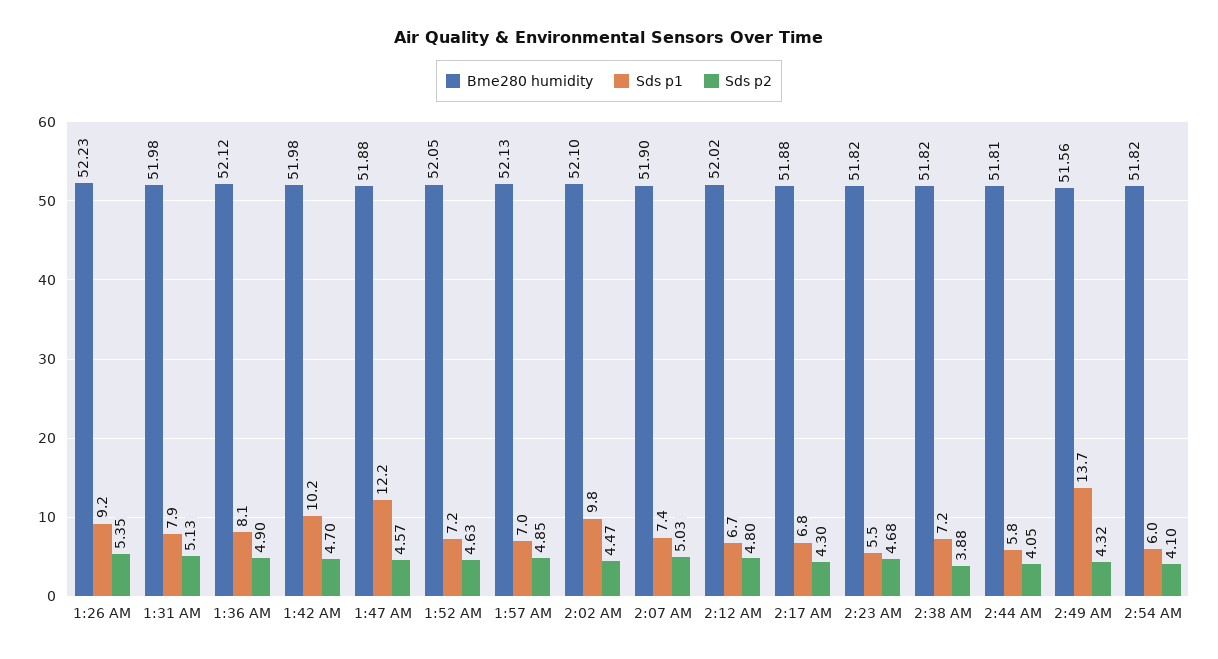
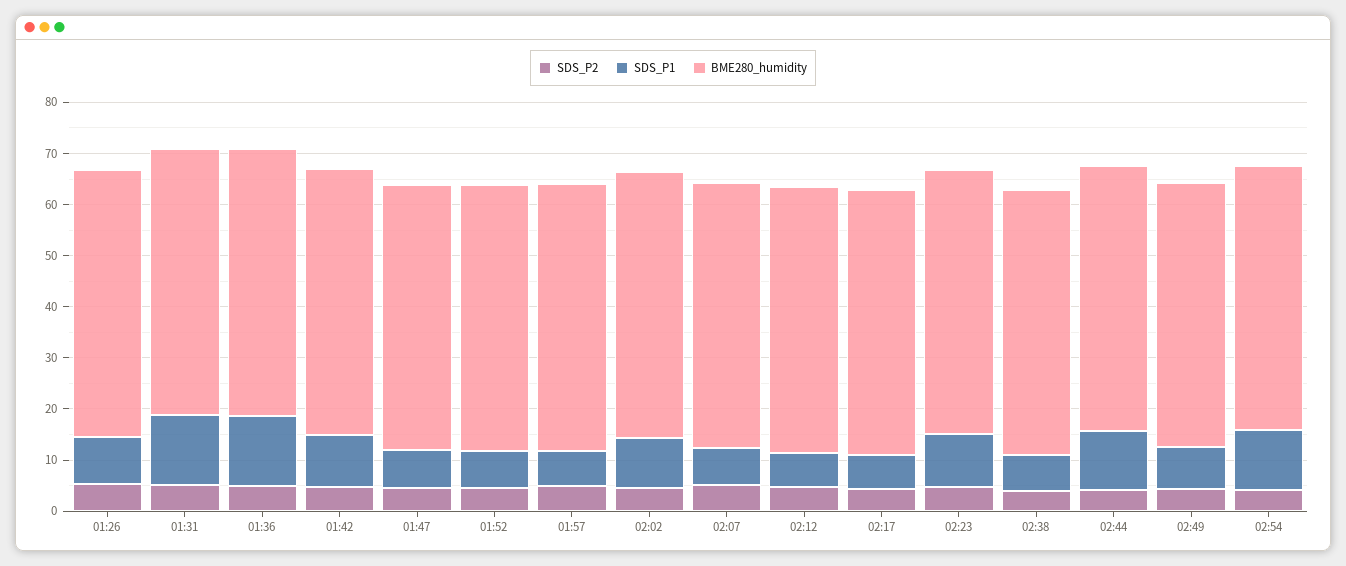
  {
    "Bme280 humidity": {
      "1:26 AM": 52.23,
      "1:31 AM": 51.98,
      "1:36 AM": 52.12,
      "1:42 AM": 51.98,
      "1:47 AM": 51.88,
      "1:52 AM": 52.05,
      "1:57 AM": 52.13,
      "2:02 AM": 52.1,
      "2:07 AM": 51.9,
      "2:12 AM": 52.02,
      "2:17 AM": 51.88,
      "2:23 AM": 51.82,
      "2:38 AM": 51.82,
      "2:44 AM": 51.81,
      "2:49 AM": 51.56,
      "2:54 AM": 51.82
    },
    "Sds p1": {
      "1:26 AM": 9.2,
-     "1:31 AM": 7.9,
+     "1:31 AM": 14,
-     "1:36 AM": 8.1,
+     "1:36 AM": 14,
      "1:42 AM": 10.2,
-     "1:47 AM": 12.2,
+     "1:47 AM": 8,
      "1:52 AM": 7.2,
      "1:57 AM": 7,
      "2:02 AM": 9.8,
      "2:07 AM": 7.4,
      "2:12 AM": 6.7,
      "2:17 AM": 6.8,
-     "2:23 AM": 5.5,
+     "2:23 AM": 10,
      "2:38 AM": 7.2,
-     "2:44 AM": 5.8,
+     "2:44 AM": 12,
-     "2:49 AM": 13.7,
+     "2:49 AM": 8,
-     "2:54 AM": 6
+     "2:54 AM": 12
    },
    "Sds p2": {
      "1:26 AM": 5.35,
      "1:31 AM": 5.13,
      "1:36 AM": 4.9,
      "1:42 AM": 4.7,
      "1:47 AM": 4.57,
      "1:52 AM": 4.63,
      "1:57 AM": 4.85,
      "2:02 AM": 4.47,
      "2:07 AM": 5.03,
      "2:12 AM": 4.8,
      "2:17 AM": 4.3,
      "2:23 AM": 4.68,
      "2:38 AM": 3.88,
      "2:44 AM": 4.05,
      "2:49 AM": 4.32,
      "2:54 AM": 4.1
    }
  }

